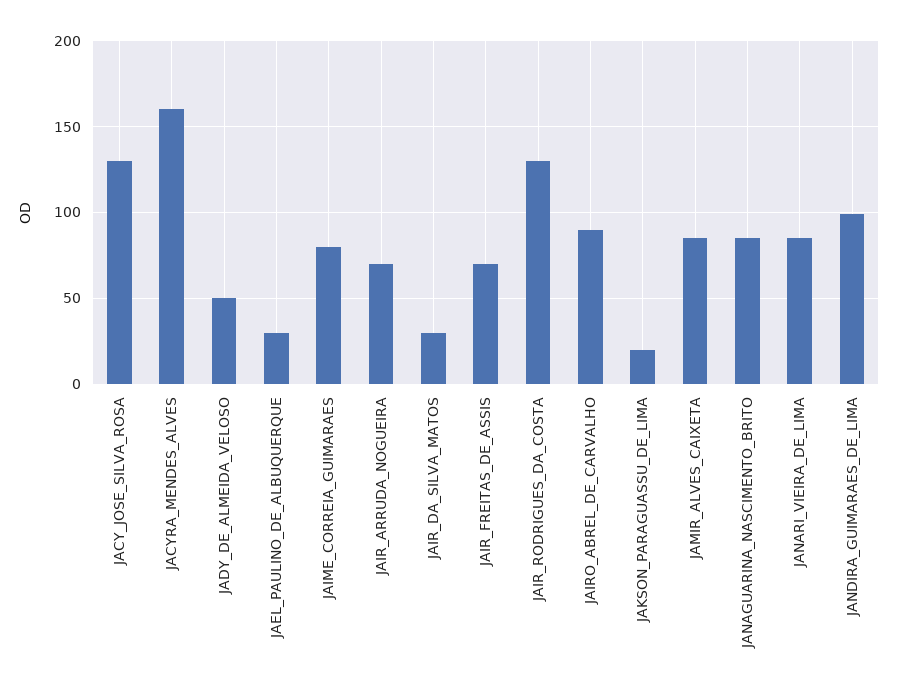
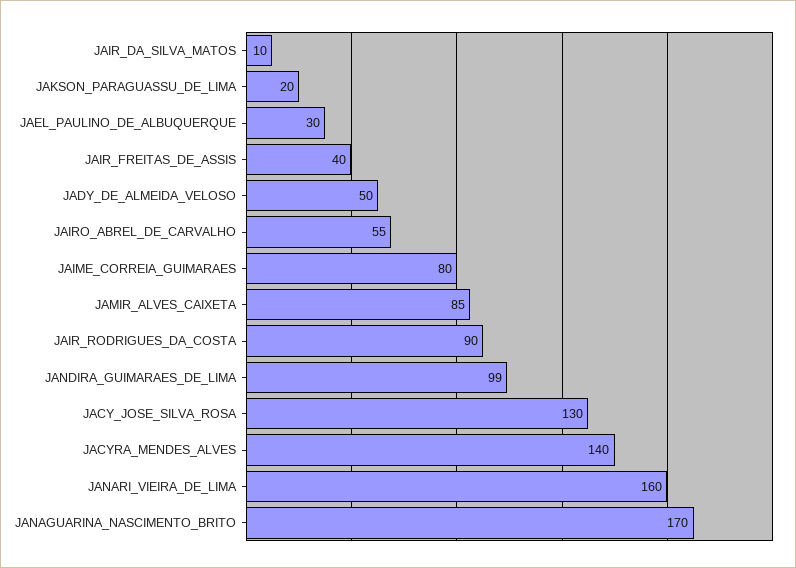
  {
    "JACY_JOSE_SILVA_ROSA": 130,
-   "JACYRA_MENDES_ALVES": 160,
+   "JACYRA_MENDES_ALVES": 140,
    "JADY_DE_ALMEIDA_VELOSO": 50,
    "JAEL_PAULINO_DE_ALBUQUERQUE": 30,
    "JAIME_CORREIA_GUIMARAES": 80,
-   "JAIR_ARRUDA_NOGUEIRA": 70,
-   "JAIR_DA_SILVA_MATOS": 30,
+   "JAIR_DA_SILVA_MATOS": 10,
-   "JAIR_FREITAS_DE_ASSIS": 70,
+   "JAIR_FREITAS_DE_ASSIS": 40,
-   "JAIR_RODRIGUES_DA_COSTA": 130,
+   "JAIR_RODRIGUES_DA_COSTA": 90,
-   "JAIRO_ABREL_DE_CARVALHO": 90,
+   "JAIRO_ABREL_DE_CARVALHO": 55,
    "JAKSON_PARAGUASSU_DE_LIMA": 20,
    "JAMIR_ALVES_CAIXETA": 85,
-   "JANAGUARINA_NASCIMENTO_BRITO": 85,
+   "JANAGUARINA_NASCIMENTO_BRITO": 170,
-   "JANARI_VIEIRA_DE_LIMA": 85,
+   "JANARI_VIEIRA_DE_LIMA": 160,
    "JANDIRA_GUIMARAES_DE_LIMA": 99
  }

